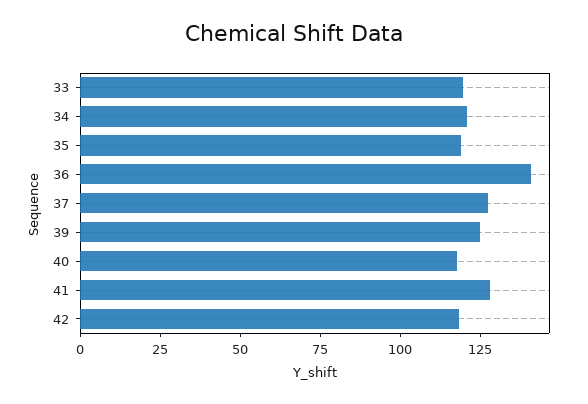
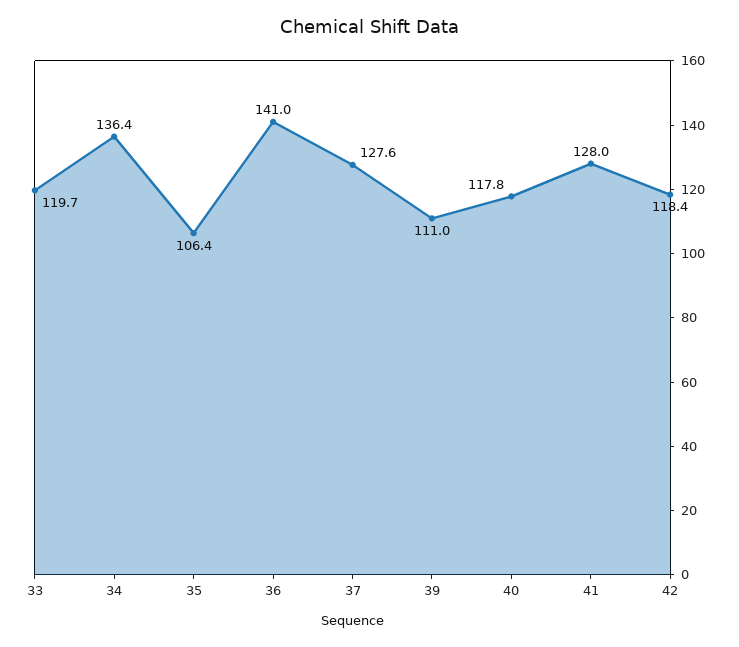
  {
    "33": 119.7,
-   "34": 120,
+   "34": 136.4,
-   "35": 120,
+   "35": 106.4,
    "36": 141,
    "37": 127.6,
-   "39": 125,
+   "39": 111,
    "40": 117.8,
    "41": 128,
    "42": 118.4
  }

